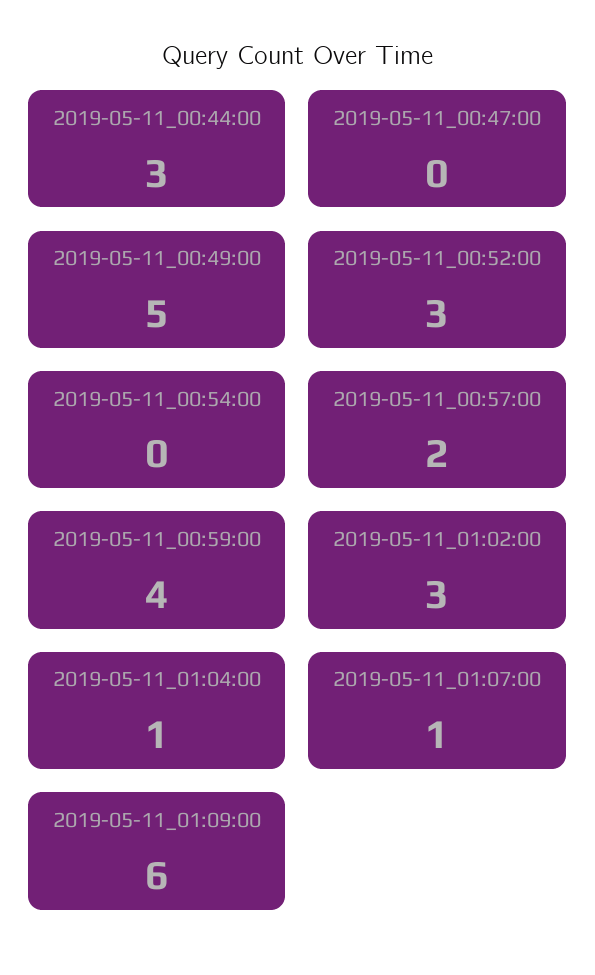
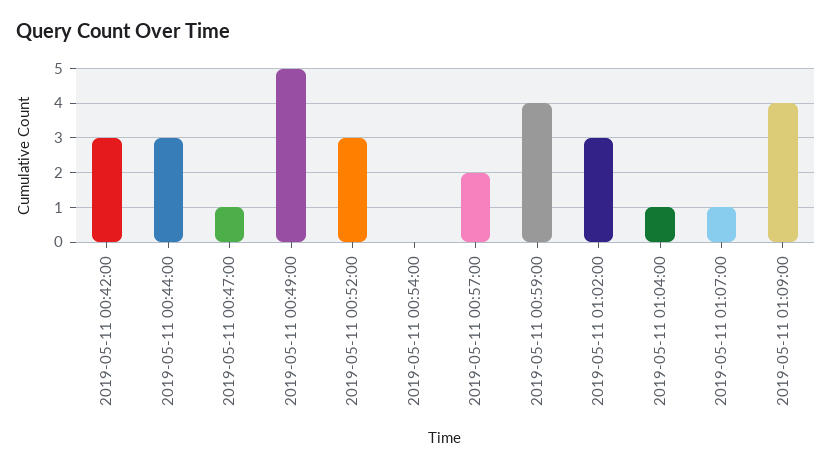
  {
    "2019-05-11_00:44:00": 3,
-   "2019-05-11_00:47:00": 0,
+   "2019-05-11_00:47:00": 1,
    "2019-05-11_00:49:00": 5,
    "2019-05-11_00:52:00": 3,
    "2019-05-11_00:54:00": 0,
    "2019-05-11_00:57:00": 2,
    "2019-05-11_00:59:00": 4,
    "2019-05-11_01:02:00": 3,
    "2019-05-11_01:04:00": 1,
    "2019-05-11_01:07:00": 1,
-   "2019-05-11_01:09:00": 6
+   "2019-05-11_01:09:00": 4,
+   "2019-05-11 00:42:00": 3
  }

